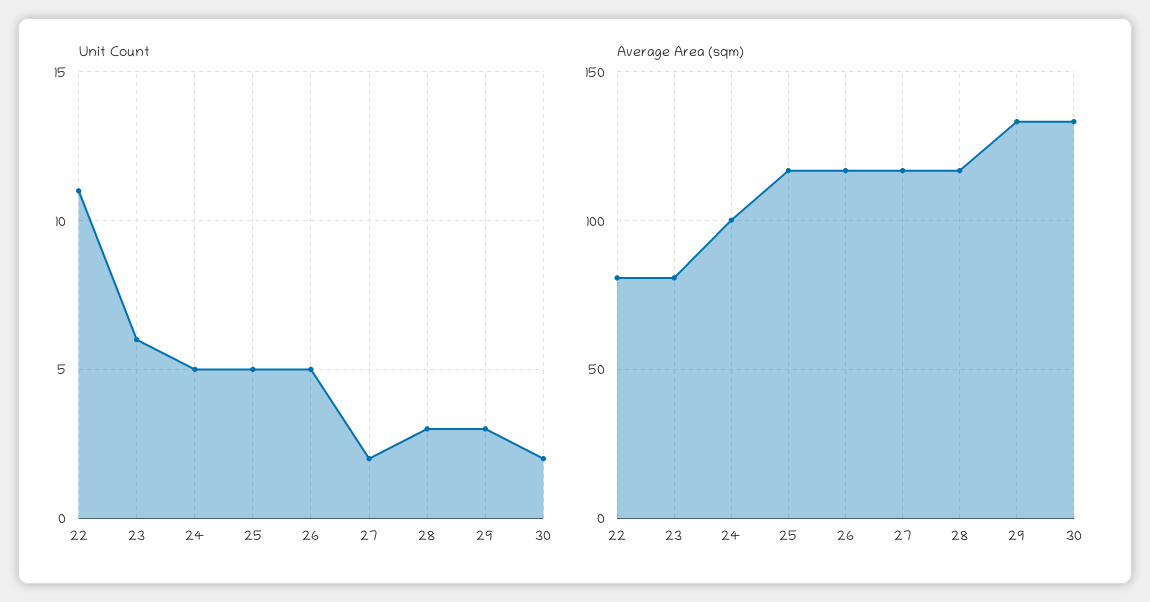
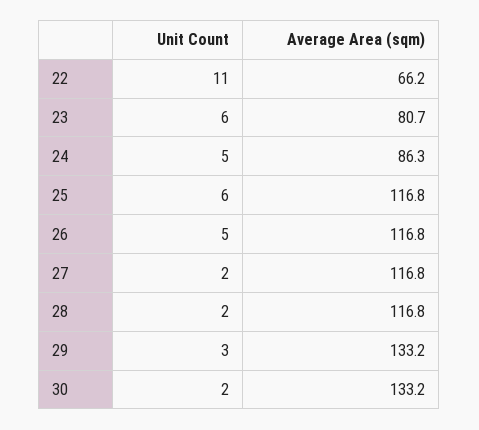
  {
    "Unit Count": {
      "22": 11,
      "23": 6,
      "24": 5,
-     "25": 5,
+     "25": 6,
      "26": 5,
      "27": 2,
-     "28": 3,
+     "28": 2,
      "29": 3,
      "30": 2
    },
    "Average Area (sqm)": {
-     "22": 80,
+     "22": 66.2,
      "23": 80.7,
-     "24": 100,
+     "24": 86.3,
      "25": 116.8,
      "26": 116.8,
      "27": 116.8,
      "28": 116.8,
      "29": 133.2,
      "30": 133.2
    }
  }

